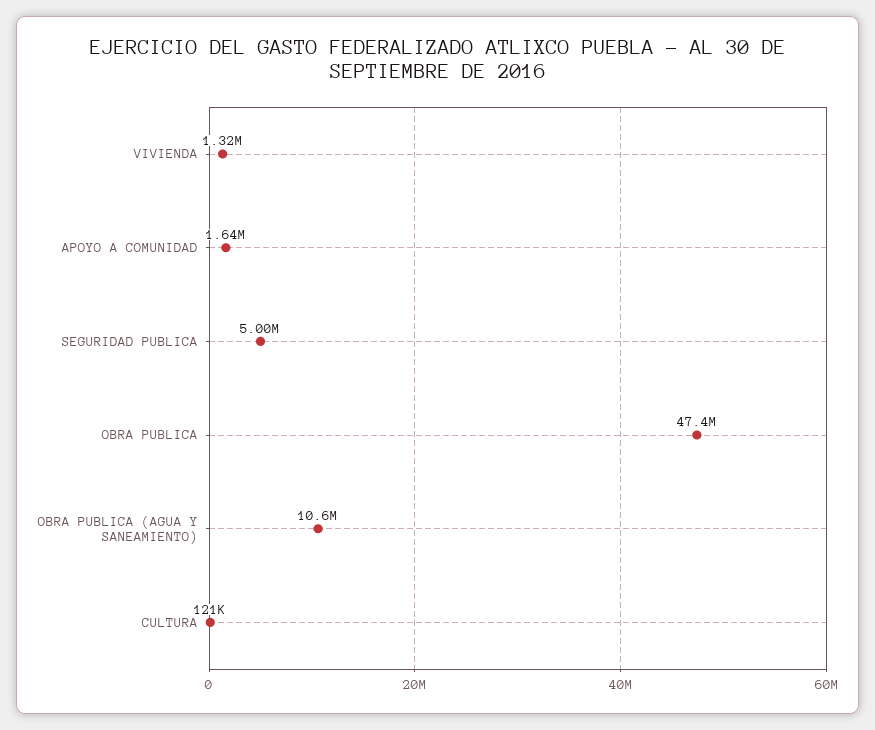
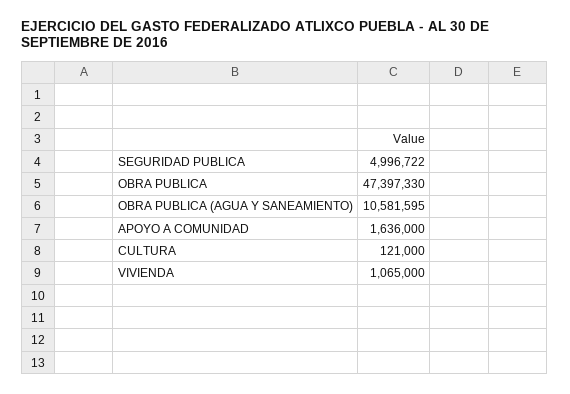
  {
-   "VIVIENDA": 1320000,
+   "VIVIENDA": 1065000,
    "APOYO A COMUNIDAD": 1636000,
    "SEGURIDAD PUBLICA": 4996722,
    "OBRA PUBLICA": 47397330,
    "OBRA PUBLICA (AGUA Y SANEAMIENTO)": 10581595,
    "CULTURA": 121000
  }

